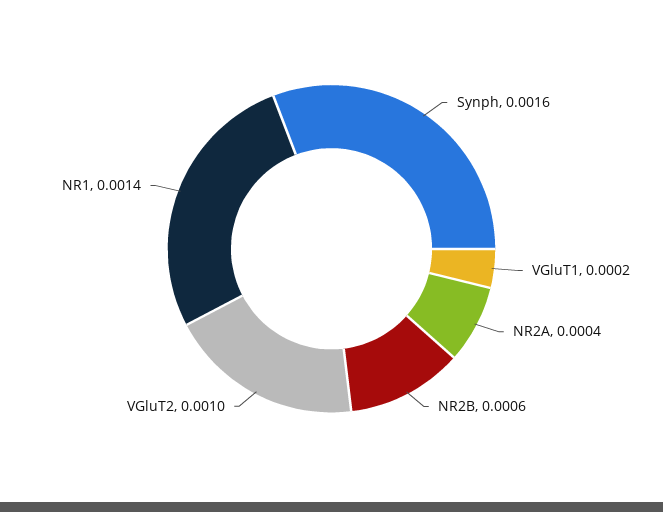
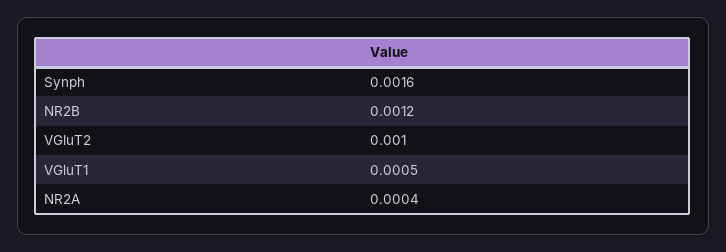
  {
    "Synph": 0.0016,
-   "VGluT1": 0.0002,
+   "VGluT1": 0.0005,
    "NR2A": 0.0004,
-   "NR2B": 0.0006,
+   "NR2B": 0.0012,
-   "VGluT2": 0.001,
+   "VGluT2": 0.001
-   "NR1": 0.0014
  }

